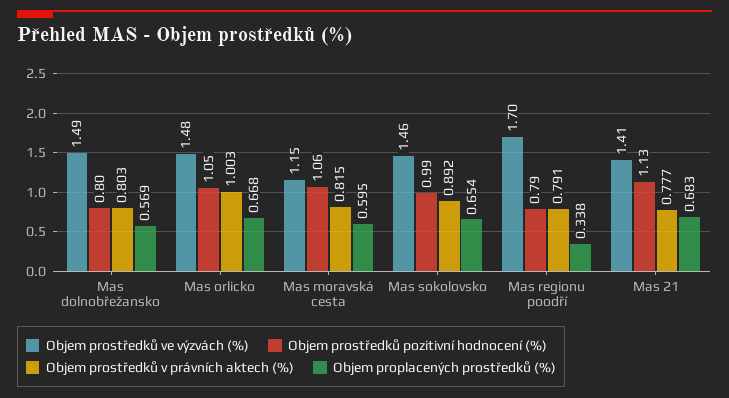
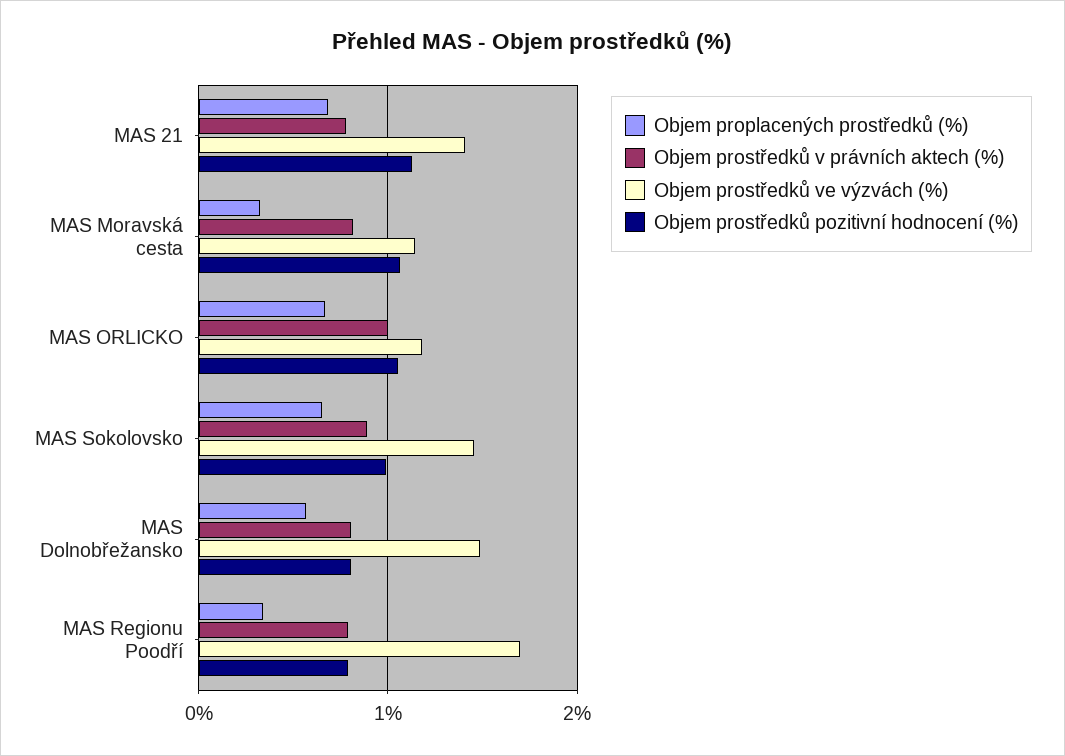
  {
    "Objem prostředků ve výzvách (%)": {
      "Mas dolnobřežansko": 1.49,
-     "Mas orlicko": 1.48,
+     "Mas orlicko": 1.2,
      "Mas moravská cesta": 1.15,
      "Mas sokolovsko": 1.46,
      "Mas regionu poodří": 1.7,
      "Mas 21": 1.41
    },
    "Objem prostředků pozitivní hodnocení (%)": {
      "Mas dolnobřežansko": 0.8,
      "Mas orlicko": 1.05,
      "Mas moravská cesta": 1.06,
      "Mas sokolovsko": 0.99,
      "Mas regionu poodří": 0.79,
      "Mas 21": 1.13
    },
    "Objem prostředků v právních aktech (%)": {
      "Mas dolnobřežansko": 0.803,
      "Mas orlicko": 1.003,
      "Mas moravská cesta": 0.815,
      "Mas sokolovsko": 0.892,
      "Mas regionu poodří": 0.791,
      "Mas 21": 0.777
    },
    "Objem proplacených prostředků (%)": {
      "Mas dolnobřežansko": 0.569,
      "Mas orlicko": 0.668,
-     "Mas moravská cesta": 0.595,
+     "Mas moravská cesta": 0.3,
      "Mas sokolovsko": 0.654,
      "Mas regionu poodří": 0.338,
      "Mas 21": 0.683
    }
  }

